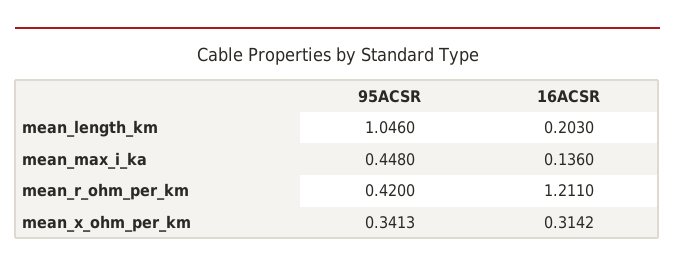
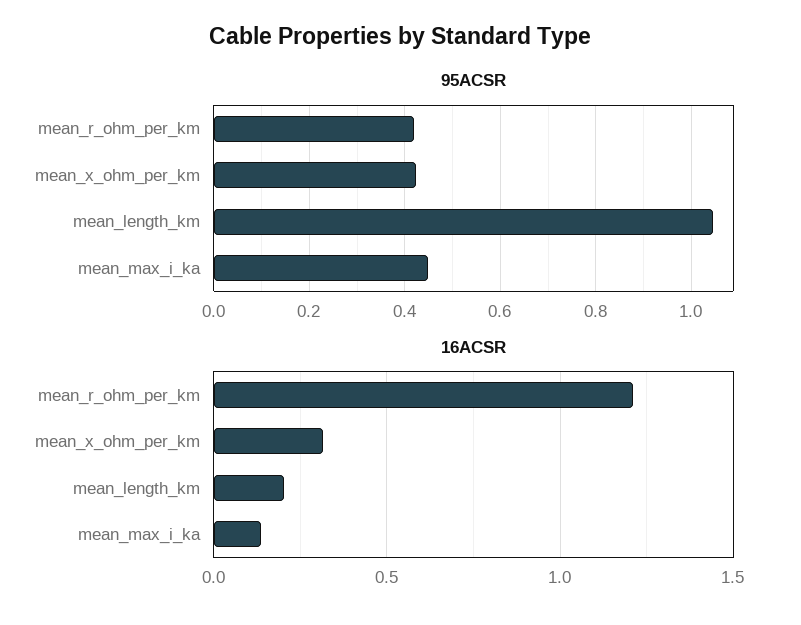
  {
    "95ACSR": {
      "mean_length_km": 1.046,
      "mean_max_i_ka": 0.448,
      "mean_r_ohm_per_km": 0.42,
-     "mean_x_ohm_per_km": 0.3413
+     "mean_x_ohm_per_km": 0.42
    },
    "16ACSR": {
      "mean_length_km": 0.203,
      "mean_max_i_ka": 0.136,
      "mean_r_ohm_per_km": 1.211,
      "mean_x_ohm_per_km": 0.3142
    }
  }

